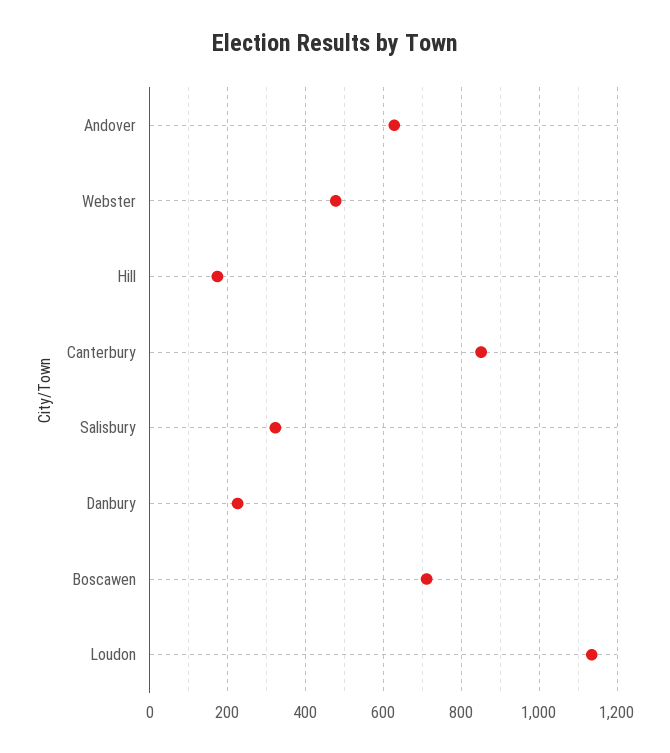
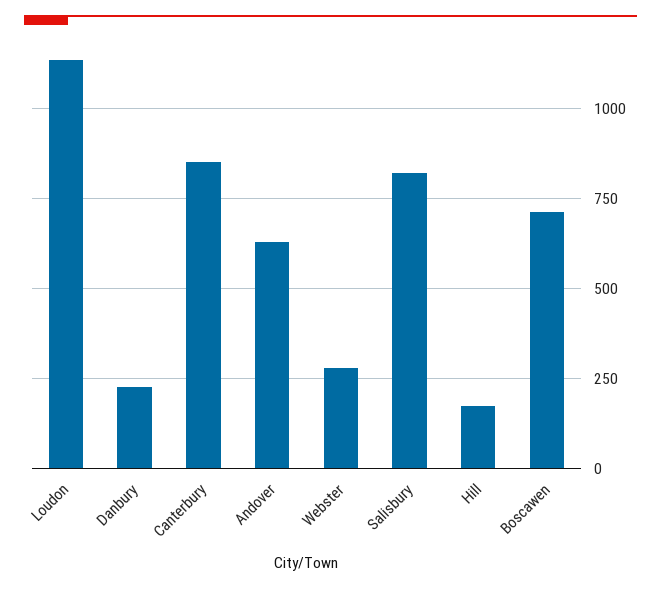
  {
    "Andover": 620,
-   "Webster": 480,
+   "Webster": 275,
    "Hill": 180,
    "Canterbury": 860,
-   "Salisbury": 320,
+   "Salisbury": 825,
    "Danbury": 220,
    "Boscawen": 720,
    "Loudon": 1140
  }

